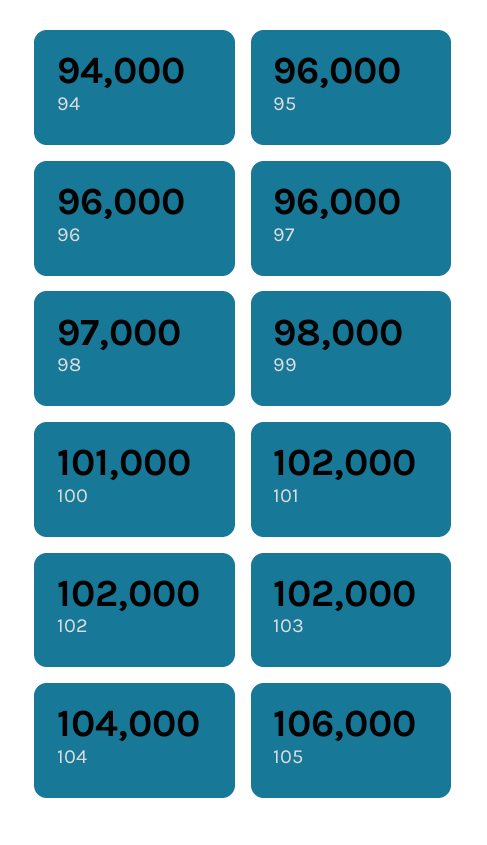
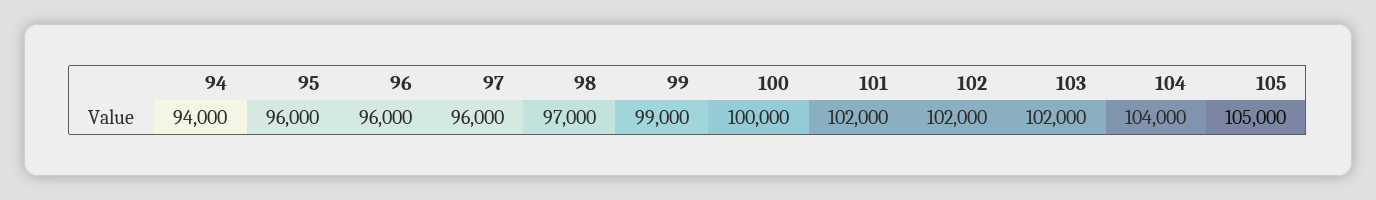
  {
    "94": 94000,
    "95": 96000,
    "96": 96000,
    "97": 96000,
    "98": 97000,
-   "99": 98000,
+   "99": 99000,
-   "100": 101000,
+   "100": 100000,
    "101": 102000,
    "102": 102000,
    "103": 102000,
    "104": 104000,
-   "105": 106000
+   "105": 105000
  }

